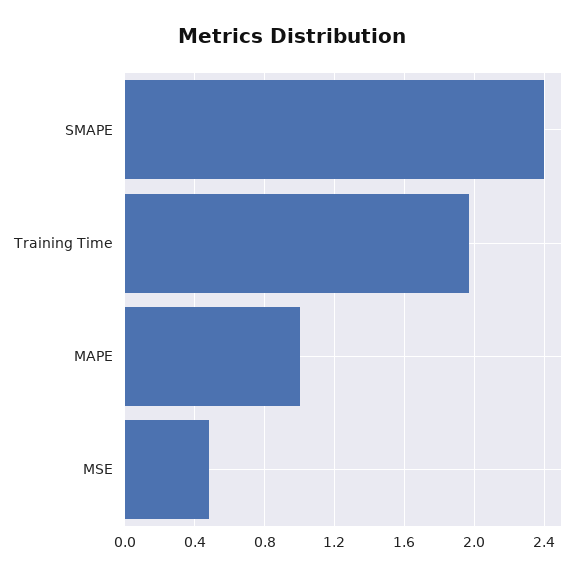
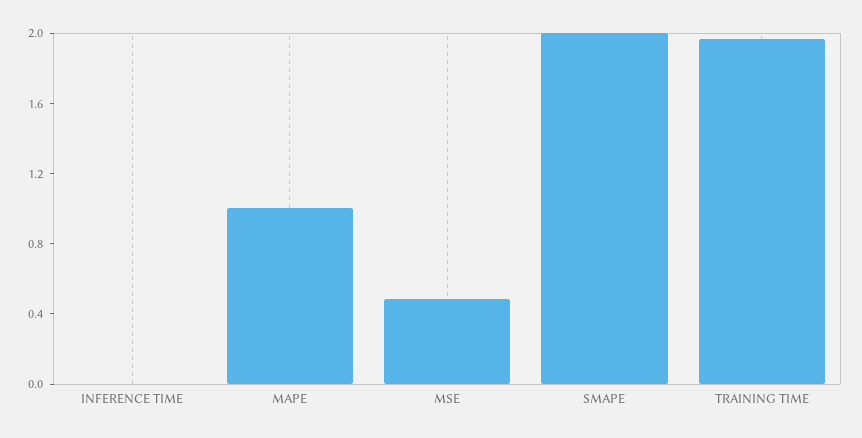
  {
-   "SMAPE": 2.4,
+   "SMAPE": 2,
    "Training Time": 1.95,
    "MAPE": 1,
-   "MSE": 0.5
+   "MSE": 0.5,
+   "INFERENCE TIME": 0
  }

